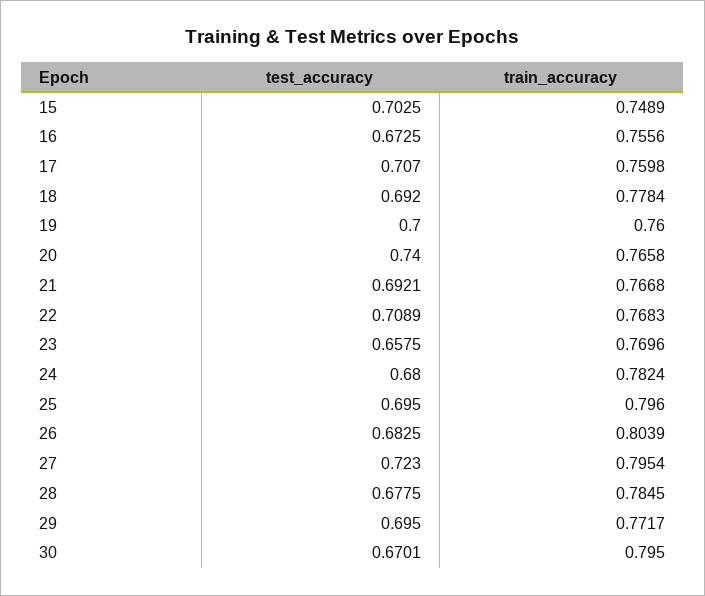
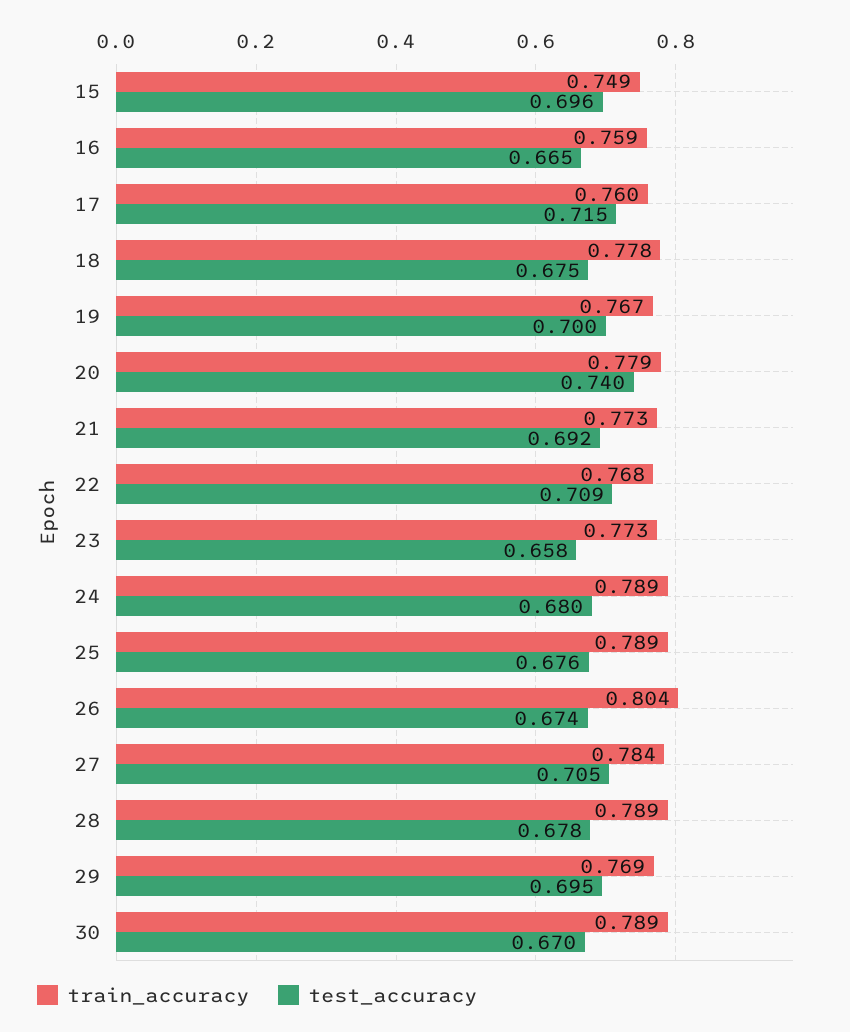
  {
    "test_accuracy": {
-     "15": 0.7025,
+     "15": 0.696,
-     "16": 0.6725,
+     "16": 0.665,
-     "17": 0.707,
+     "17": 0.715,
-     "18": 0.692,
+     "18": 0.675,
      "19": 0.7,
      "20": 0.74,
      "21": 0.6921,
      "22": 0.7089,
      "23": 0.6575,
      "24": 0.68,
-     "25": 0.695,
+     "25": 0.676,
-     "26": 0.6825,
+     "26": 0.674,
-     "27": 0.723,
+     "27": 0.705,
      "28": 0.6775,
      "29": 0.695,
      "30": 0.6701
    },
    "train_accuracy": {
      "15": 0.7489,
-     "16": 0.7556,
+     "16": 0.759,
      "17": 0.7598,
      "18": 0.7784,
-     "19": 0.76,
+     "19": 0.767,
-     "20": 0.7658,
+     "20": 0.779,
-     "21": 0.7668,
+     "21": 0.773,
      "22": 0.7683,
-     "23": 0.7696,
+     "23": 0.773,
-     "24": 0.7824,
+     "24": 0.789,
-     "25": 0.796,
+     "25": 0.789,
      "26": 0.8039,
-     "27": 0.7954,
+     "27": 0.784,
-     "28": 0.7845,
+     "28": 0.789,
-     "29": 0.7717,
+     "29": 0.769,
-     "30": 0.795
+     "30": 0.789
    }
  }

